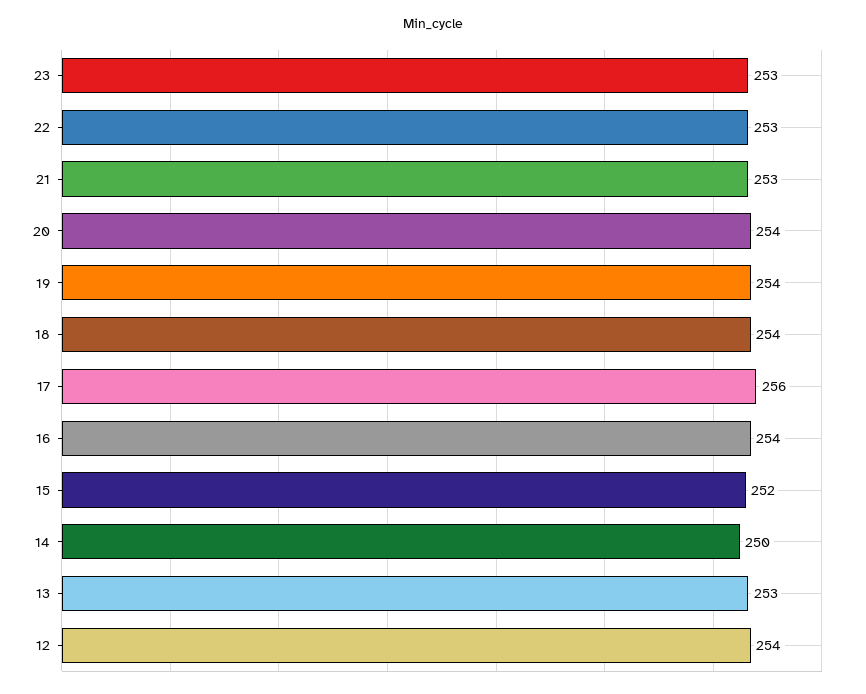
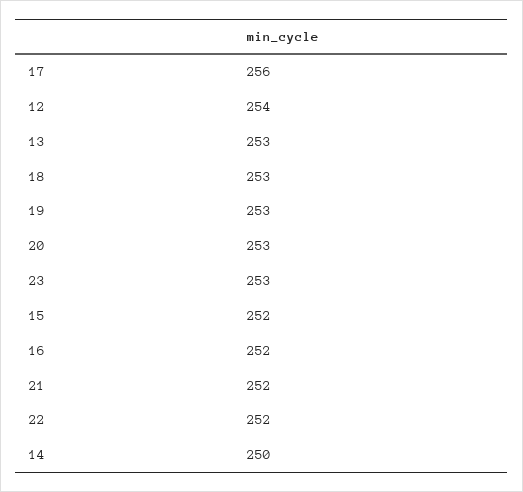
  {
    "23": 253,
-   "22": 253,
+   "22": 252,
-   "21": 253,
+   "21": 252,
-   "20": 254,
+   "20": 253,
-   "19": 254,
+   "19": 253,
-   "18": 254,
+   "18": 253,
    "17": 256,
-   "16": 254,
+   "16": 252,
    "15": 252,
    "14": 250,
    "13": 253,
    "12": 254
  }

